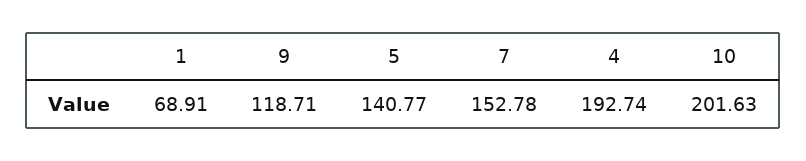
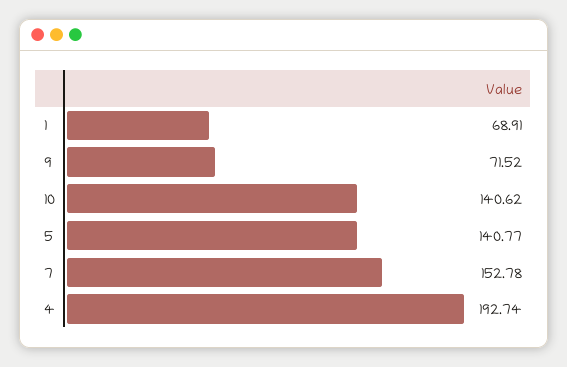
  {
    "1": 68.91,
-   "9": 118.71,
+   "9": 71.52,
    "5": 140.77,
    "7": 152.78,
    "4": 192.74,
-   "10": 201.63
+   "10": 140.62
  }

